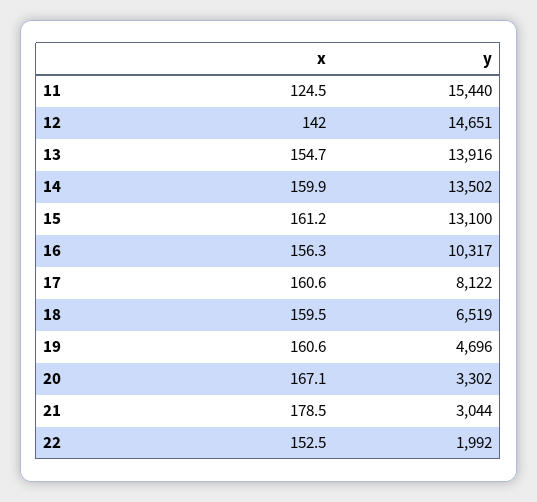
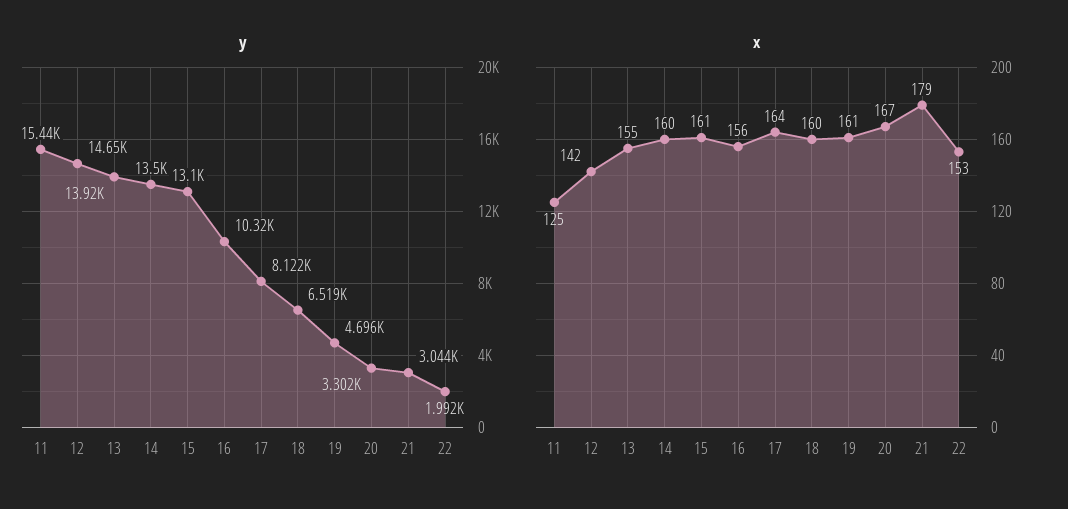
  {
    "x": {
      "11": 124.5,
      "12": 142,
      "13": 154.7,
      "14": 159.9,
      "15": 161.2,
      "16": 156.3,
-     "17": 160.6,
+     "17": 164,
      "18": 159.5,
      "19": 160.6,
      "20": 167.1,
      "21": 178.5,
      "22": 152.5
    },
    "y": {
      "11": 15440,
      "12": 14651,
      "13": 13916,
      "14": 13502,
      "15": 13100,
      "16": 10317,
      "17": 8122,
      "18": 6519,
      "19": 4696,
      "20": 3302,
      "21": 3044,
      "22": 1992
    }
  }

